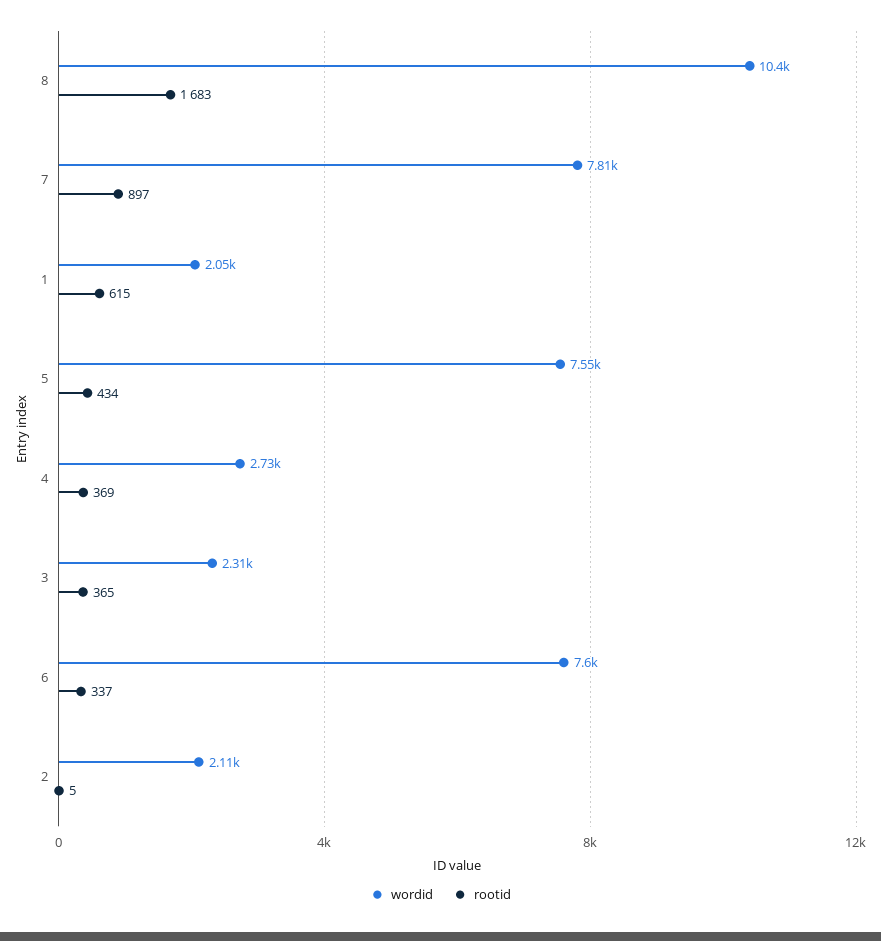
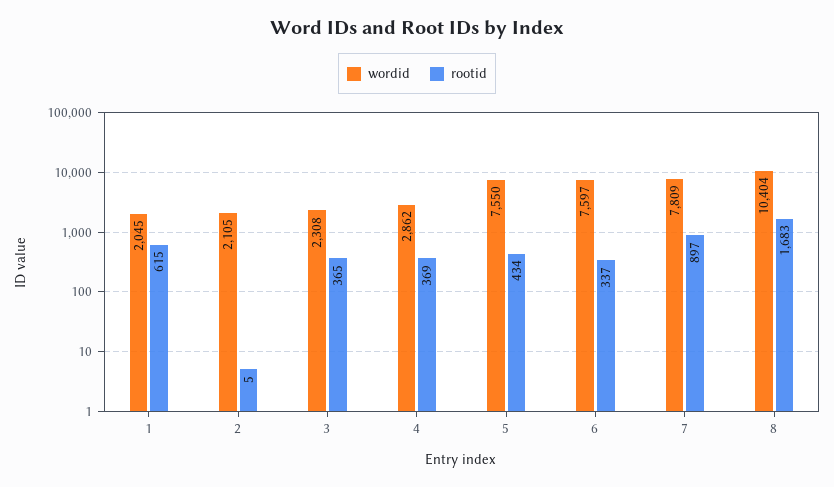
  {
    "wordid": {
      "8": 10404,
      "7": 7809,
      "1": 2045,
      "5": 7550,
-     "4": 2730,
+     "4": 2862,
      "3": 2308,
      "6": 7597,
      "2": 2105
    },
    "rootid": {
      "8": 1683,
      "7": 897,
      "1": 615,
      "5": 434,
      "4": 369,
      "3": 365,
      "6": 337,
      "2": 5
    }
  }

